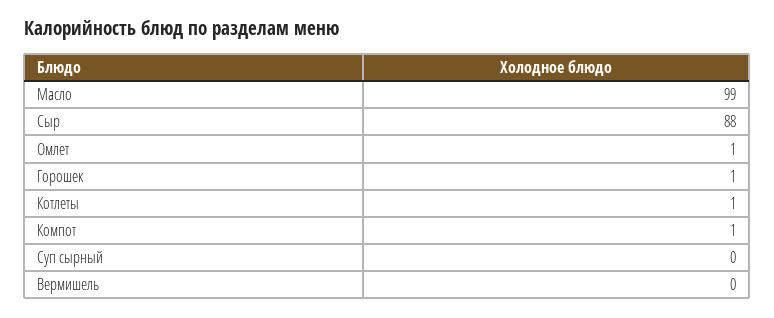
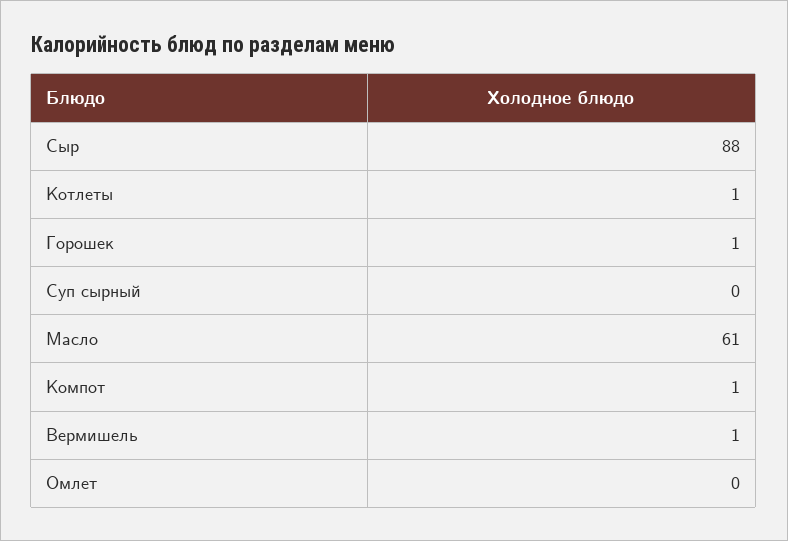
  {
-   "Масло": 99,
+   "Масло": 61,
    "Сыр": 88,
-   "Омлет": 1,
+   "Омлет": 0,
    "Горошек": 1,
    "Котлеты": 1,
    "Компот": 1,
    "Суп сырный": 0,
-   "Вермишель": 0
+   "Вермишель": 1
  }

